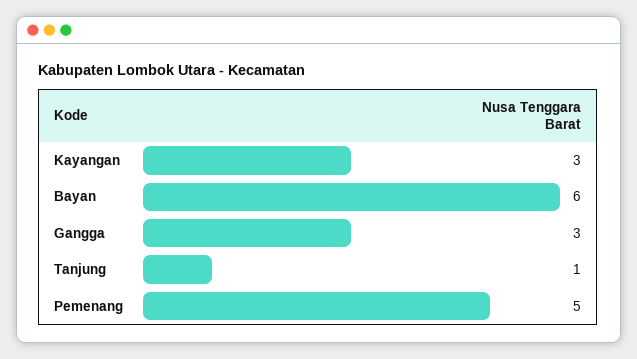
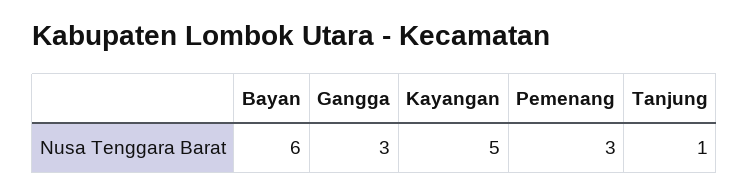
  {
-   "Kayangan": 3,
+   "Kayangan": 5,
    "Bayan": 6,
    "Gangga": 3,
    "Tanjung": 1,
-   "Pemenang": 5
+   "Pemenang": 3
  }

